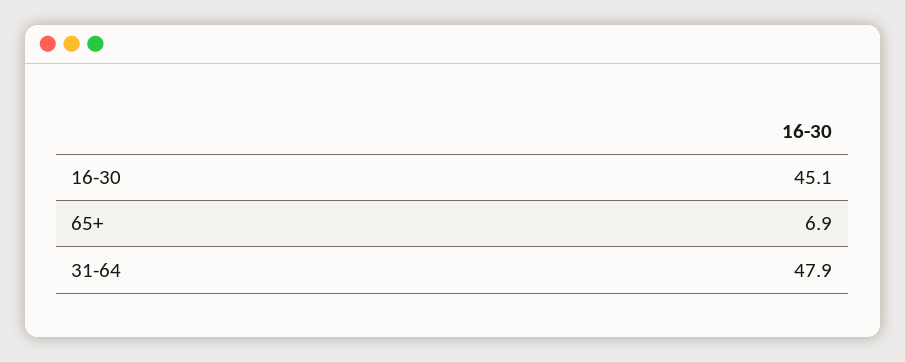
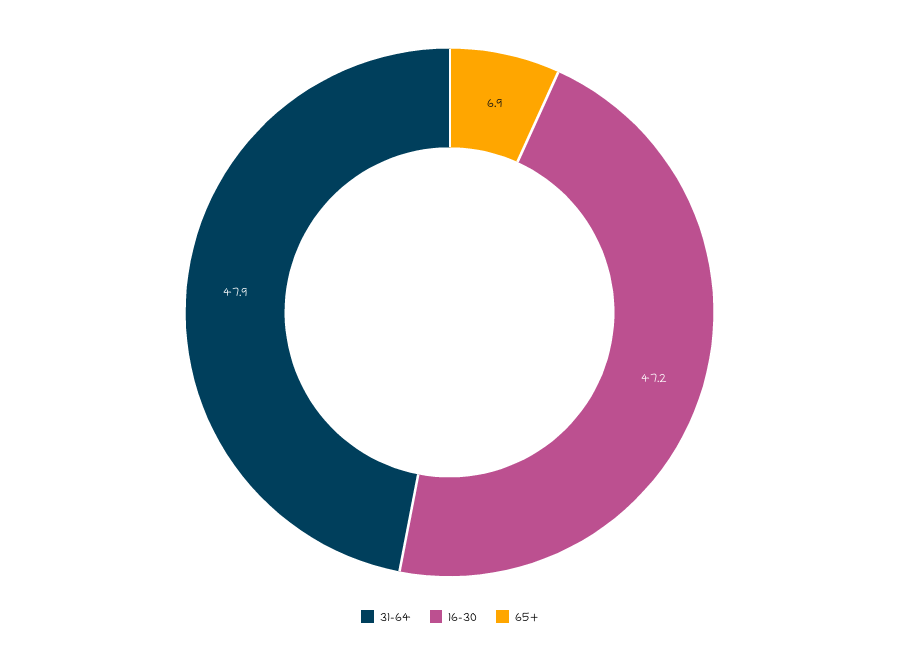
  {
-   "16-30": 45.1,
+   "16-30": 47.2,
    "65+": 6.9,
    "31-64": 47.9
  }

